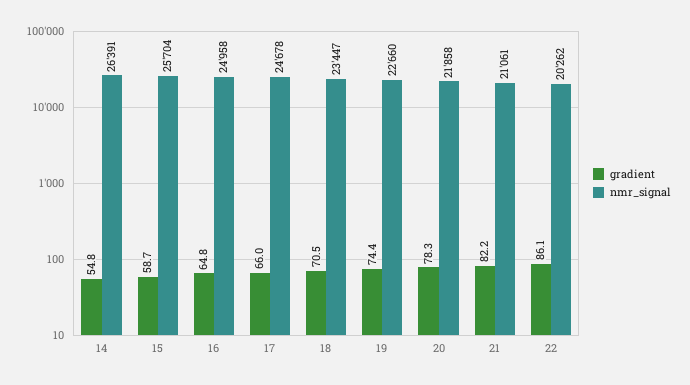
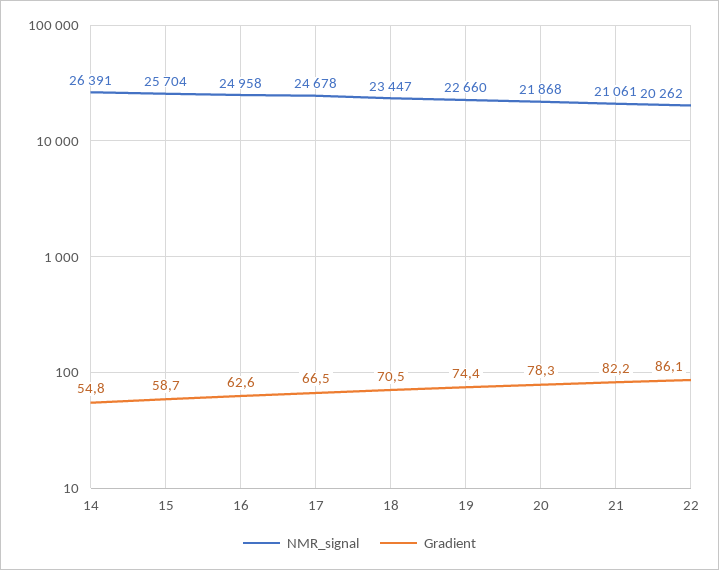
  {
    "gradient": {
      "14": 54.8,
      "15": 58.7,
-     "16": 64.8,
+     "16": 62.6,
-     "17": 66,
+     "17": 66.5,
      "18": 70.5,
      "19": 74.4,
      "20": 78.3,
      "21": 82.2,
      "22": 86.1
    },
    "nmr_signal": {
      "14": 26391,
      "15": 25704,
      "16": 24958,
      "17": 24678,
      "18": 23447,
      "19": 22660,
-     "20": 21858,
+     "20": 21868,
      "21": 21061,
      "22": 20262
    }
  }

